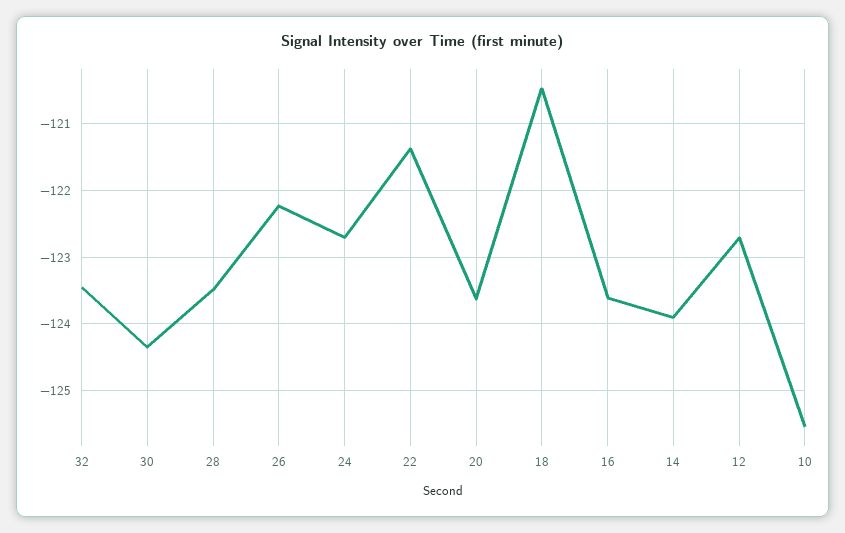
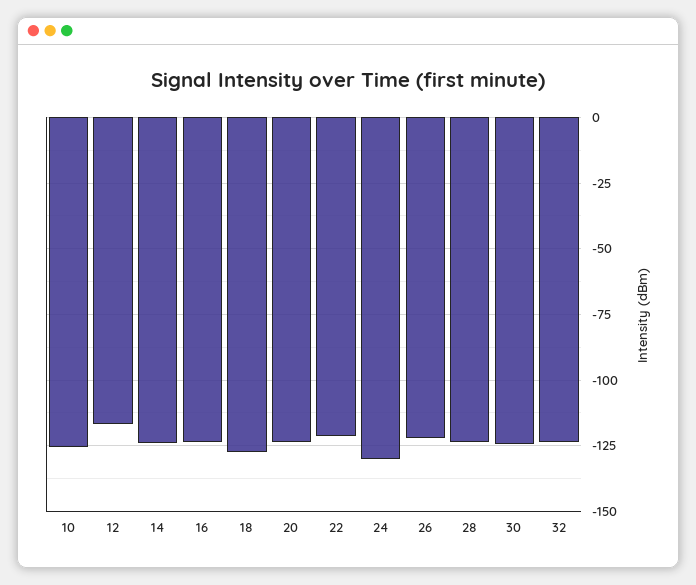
  {
    "32": -123.5,
    "30": -124.4,
    "28": -123.5,
    "26": -122.2,
-   "24": -122.7,
+   "24": -130,
    "22": -121.4,
    "20": -123.6,
-   "18": -120.5,
+   "18": -127.5,
    "16": -123.6,
    "14": -123.9,
-   "12": -122.7,
+   "12": -117.5,
    "10": -125.5
  }

